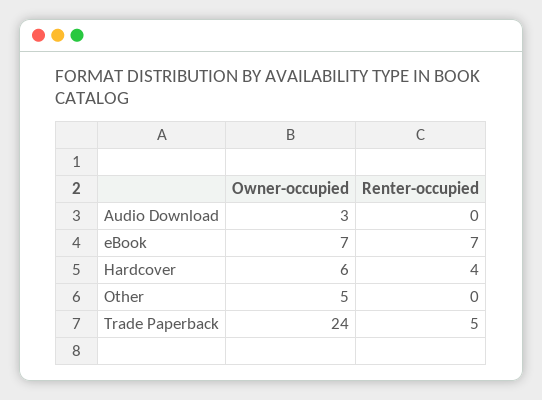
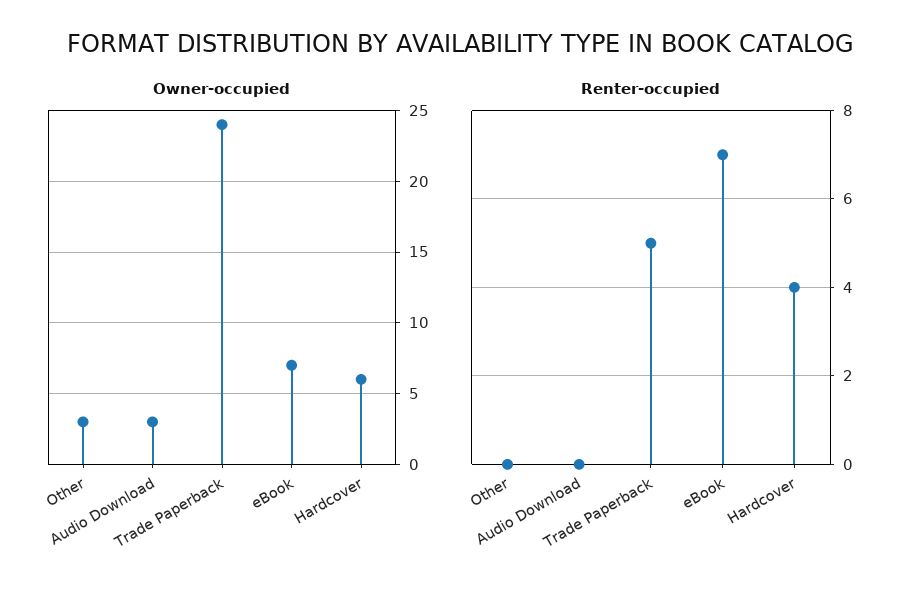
  {
    "Owner-occupied": {
      "Audio Download": 3,
      "eBook": 7,
      "Hardcover": 6,
-     "Other": 5,
+     "Other": 3,
      "Trade Paperback": 24
    },
    "Renter-occupied": {
      "Audio Download": 0,
      "eBook": 7,
      "Hardcover": 4,
      "Other": 0,
      "Trade Paperback": 5
    }
  }

